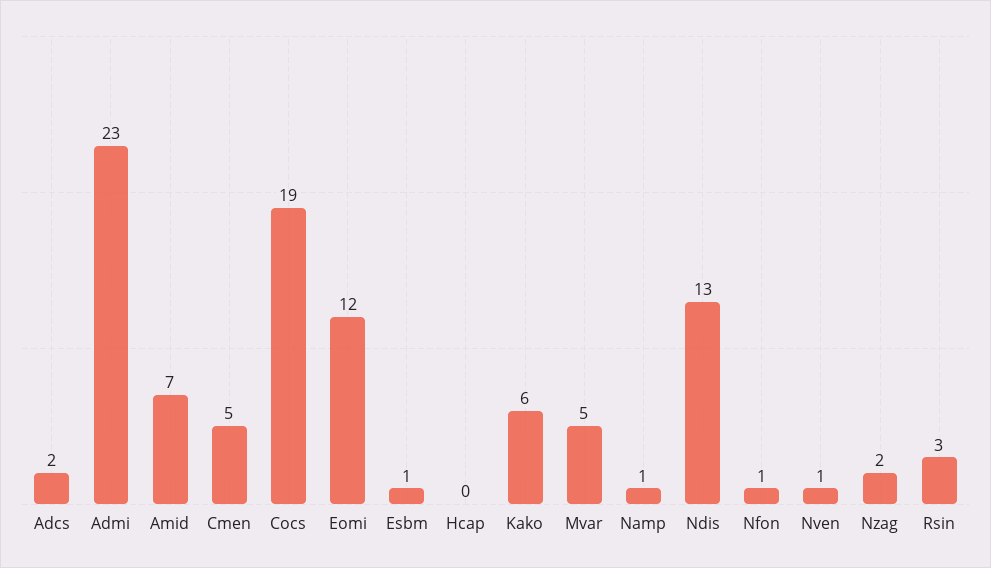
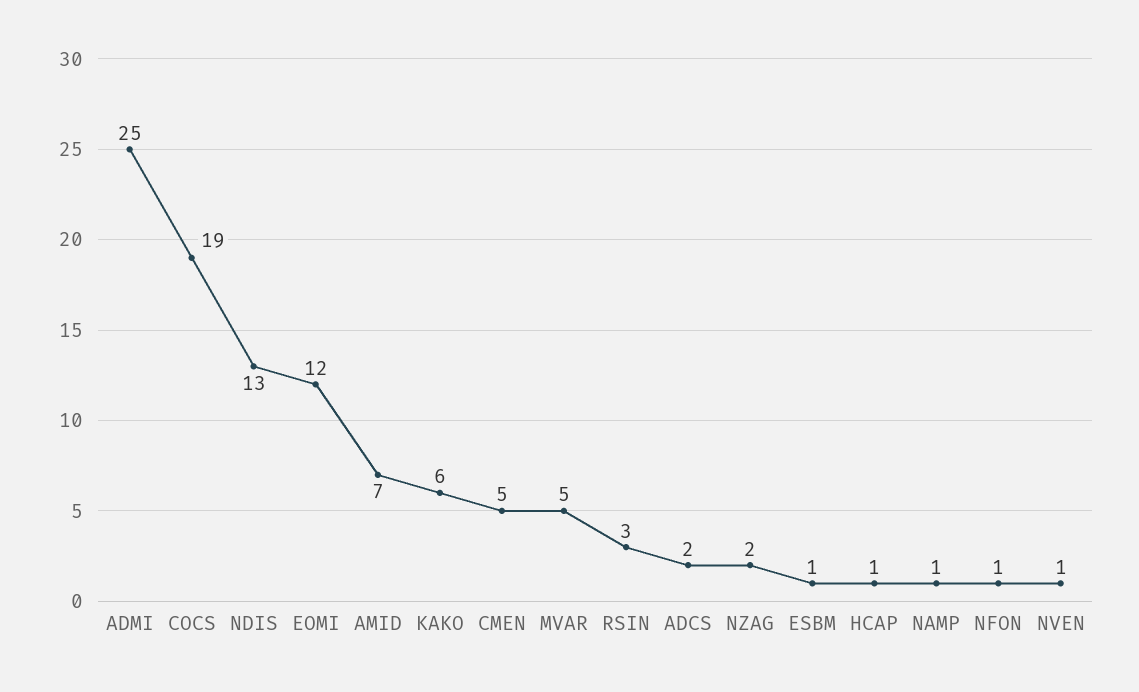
  {
    "Adcs": 2,
-   "Admi": 23,
+   "Admi": 25,
    "Amid": 7,
    "Cmen": 5,
    "Cocs": 19,
    "Eomi": 12,
    "Esbm": 1,
-   "Hcap": 0,
+   "Hcap": 1,
    "Kako": 6,
    "Mvar": 5,
    "Namp": 1,
    "Ndis": 13,
    "Nfon": 1,
    "Nven": 1,
    "Nzag": 2,
    "Rsin": 3
  }

